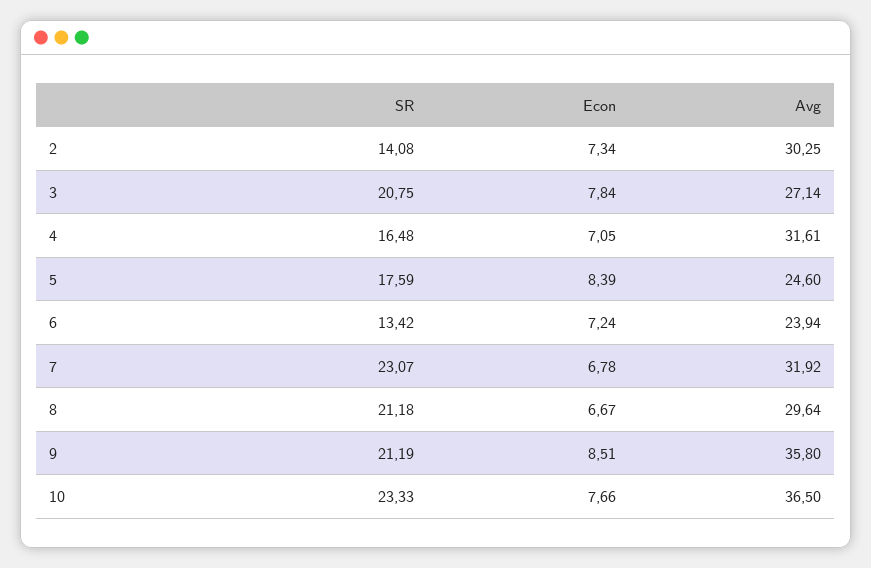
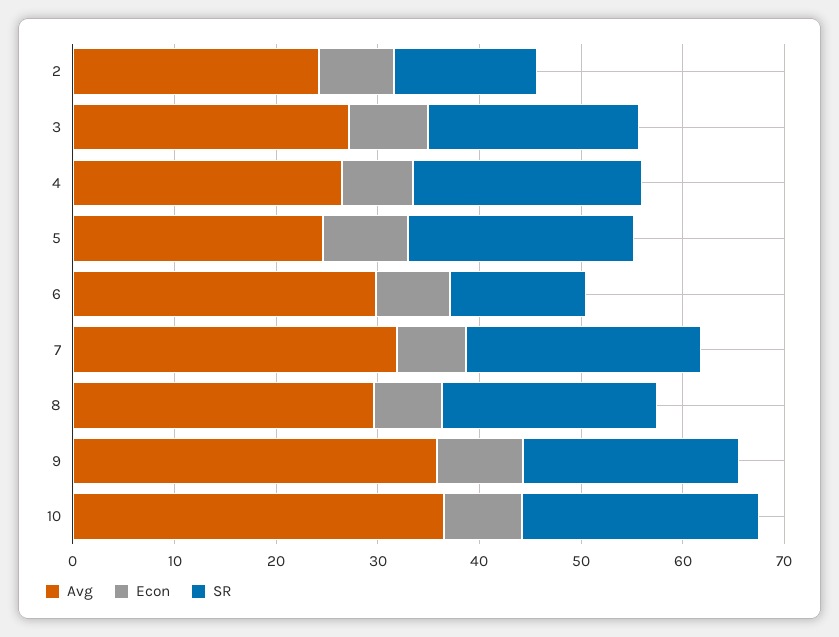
  {
    "SR": {
      "2": 14.08,
      "3": 20.75,
-     "4": 16.48,
+     "4": 22,
-     "5": 17.59,
+     "5": 22,
      "6": 13.42,
      "7": 23.07,
      "8": 21.18,
      "9": 21.19,
      "10": 23.33
    },
    "Econ": {
      "2": 7.34,
      "3": 7.84,
      "4": 7.05,
      "5": 8.39,
      "6": 7.24,
      "7": 6.78,
      "8": 6.67,
      "9": 8.51,
      "10": 7.66
    },
    "Avg": {
-     "2": 30.25,
+     "2": 24,
      "3": 27.14,
-     "4": 31.61,
+     "4": 26,
      "5": 24.6,
-     "6": 23.94,
+     "6": 30,
      "7": 31.92,
      "8": 29.64,
      "9": 35.8,
      "10": 36.5
    }
  }

